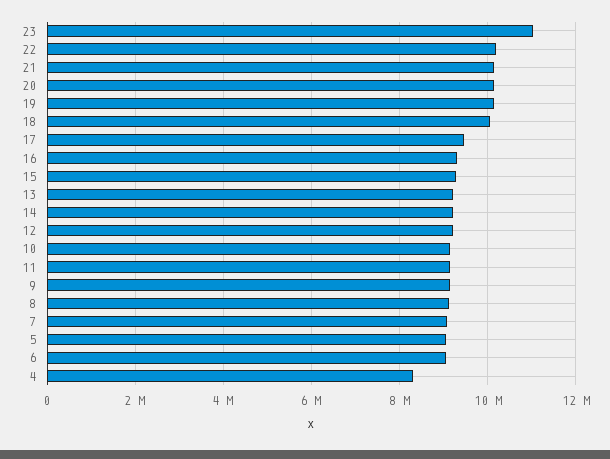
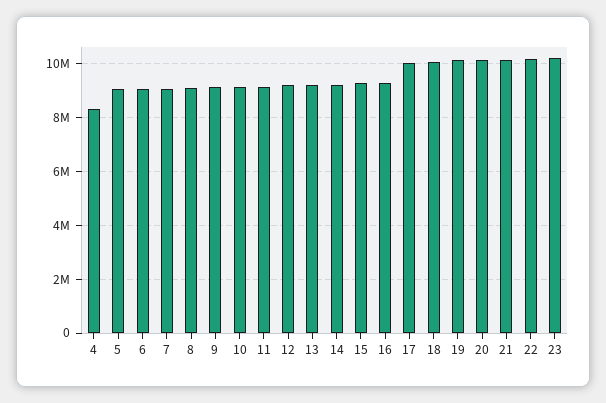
  {
-   "23": 11000000,
+   "23": 10250000,
    "22": 10200000,
    "21": 10200000,
    "20": 10200000,
    "19": 10200000,
    "18": 10000000,
-   "17": 9400000,
+   "17": 10000000,
    "16": 9200000,
    "15": 9200000,
    "13": 9200000,
    "14": 9200000,
    "12": 9200000,
    "10": 9200000,
    "11": 9200000,
    "9": 9200000,
    "8": 9200000,
    "7": 9000000,
    "5": 9000000,
    "6": 9000000,
    "4": 8400000
  }

